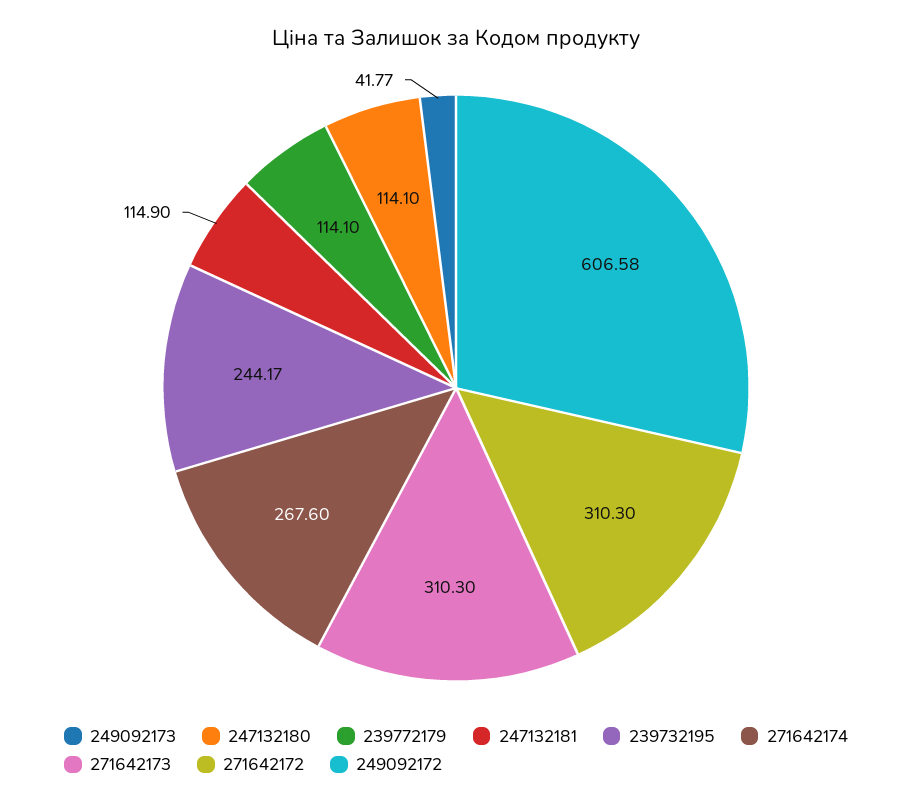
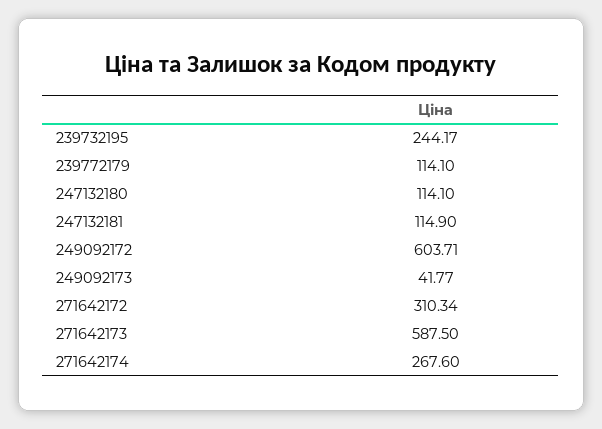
  {
    "249092173": 41.77,
    "247132180": 114.1,
    "239772179": 114.1,
    "247132181": 114.9,
    "239732195": 244.17,
    "271642174": 267.6,
-   "271642173": 310.3,
+   "271642173": 587.5,
-   "271642172": 310.3,
+   "271642172": 310.34,
-   "249092172": 606.58
+   "249092172": 603.71
  }

